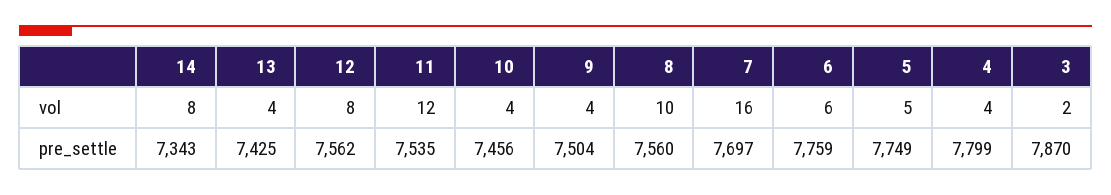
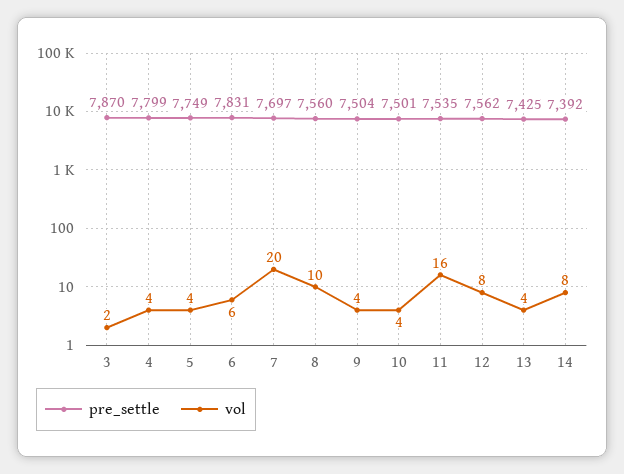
  {
    "vol": {
      "14": 8,
      "13": 4,
      "12": 8,
-     "11": 12,
+     "11": 16,
      "10": 4,
      "9": 4,
      "8": 10,
-     "7": 16,
+     "7": 20,
      "6": 6,
-     "5": 5,
+     "5": 4,
      "4": 4,
      "3": 2
    },
    "pre_settle": {
-     "14": 7343,
+     "14": 7392,
      "13": 7425,
      "12": 7562,
      "11": 7535,
-     "10": 7456,
+     "10": 7501,
      "9": 7504,
      "8": 7560,
      "7": 7697,
-     "6": 7759,
+     "6": 7831,
      "5": 7749,
      "4": 7799,
      "3": 7870
    }
  }

